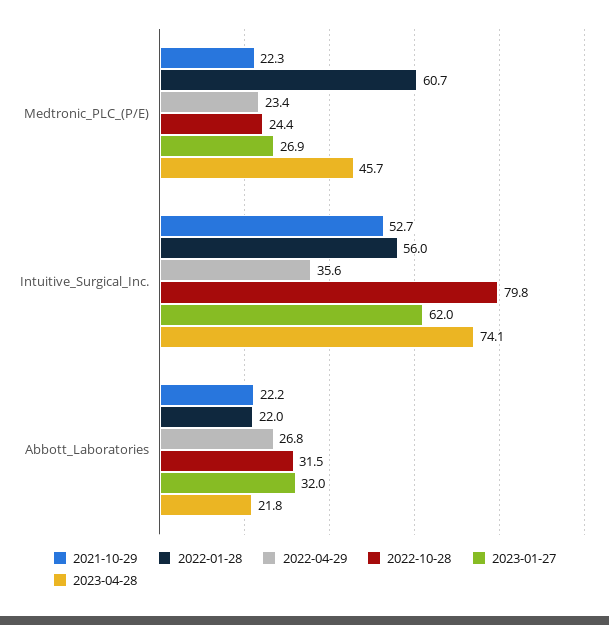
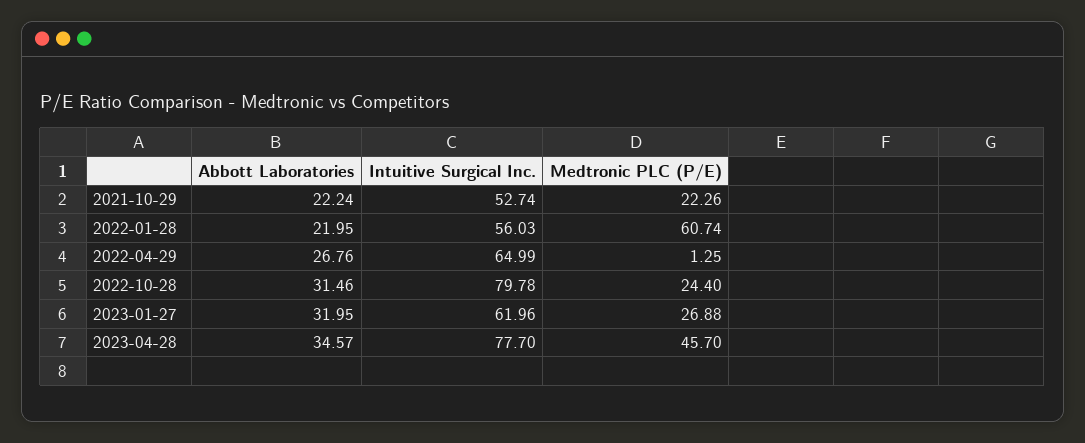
  {
    "2021-10-29": {
      "Medtronic_PLC_(P/E)": 22.26,
      "Intuitive_Surgical_Inc.": 52.74,
      "Abbott_Laboratories": 22.24
    },
    "2022-01-28": {
      "Medtronic_PLC_(P/E)": 60.74,
      "Intuitive_Surgical_Inc.": 56.03,
      "Abbott_Laboratories": 21.95
    },
    "2022-04-29": {
-     "Medtronic_PLC_(P/E)": 23.4,
+     "Medtronic_PLC_(P/E)": 1.25,
-     "Intuitive_Surgical_Inc.": 35.6,
+     "Intuitive_Surgical_Inc.": 64.99,
      "Abbott_Laboratories": 26.76
    },
    "2022-10-28": {
      "Medtronic_PLC_(P/E)": 24.4,
      "Intuitive_Surgical_Inc.": 79.78,
      "Abbott_Laboratories": 31.46
    },
    "2023-01-27": {
      "Medtronic_PLC_(P/E)": 26.88,
      "Intuitive_Surgical_Inc.": 61.96,
      "Abbott_Laboratories": 31.95
    },
    "2023-04-28": {
      "Medtronic_PLC_(P/E)": 45.7,
-     "Intuitive_Surgical_Inc.": 74.1,
+     "Intuitive_Surgical_Inc.": 77.7,
-     "Abbott_Laboratories": 21.8
+     "Abbott_Laboratories": 34.57
    }
  }

